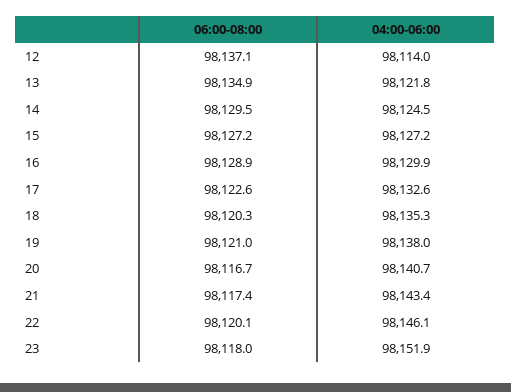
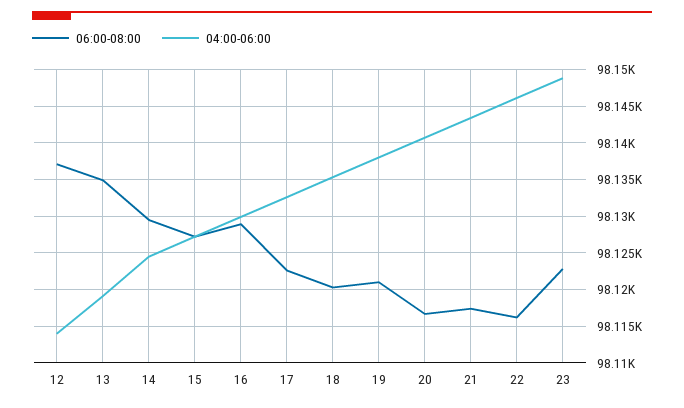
  {
    "06:00-08:00": {
      "12": 98137.1,
      "13": 98134.9,
      "14": 98129.5,
      "15": 98127.2,
      "16": 98128.9,
      "17": 98122.6,
      "18": 98120.3,
      "19": 98121,
      "20": 98116.7,
      "21": 98117.4,
-     "22": 98120.1,
+     "22": 98116,
-     "23": 98118
+     "23": 98123
    },
    "04:00-06:00": {
      "12": 98114,
-     "13": 98121.8,
+     "13": 98119,
      "14": 98124.5,
      "15": 98127.2,
      "16": 98129.9,
      "17": 98132.6,
      "18": 98135.3,
      "19": 98138,
      "20": 98140.7,
      "21": 98143.4,
      "22": 98146.1,
-     "23": 98151.9
+     "23": 98149
    }
  }

